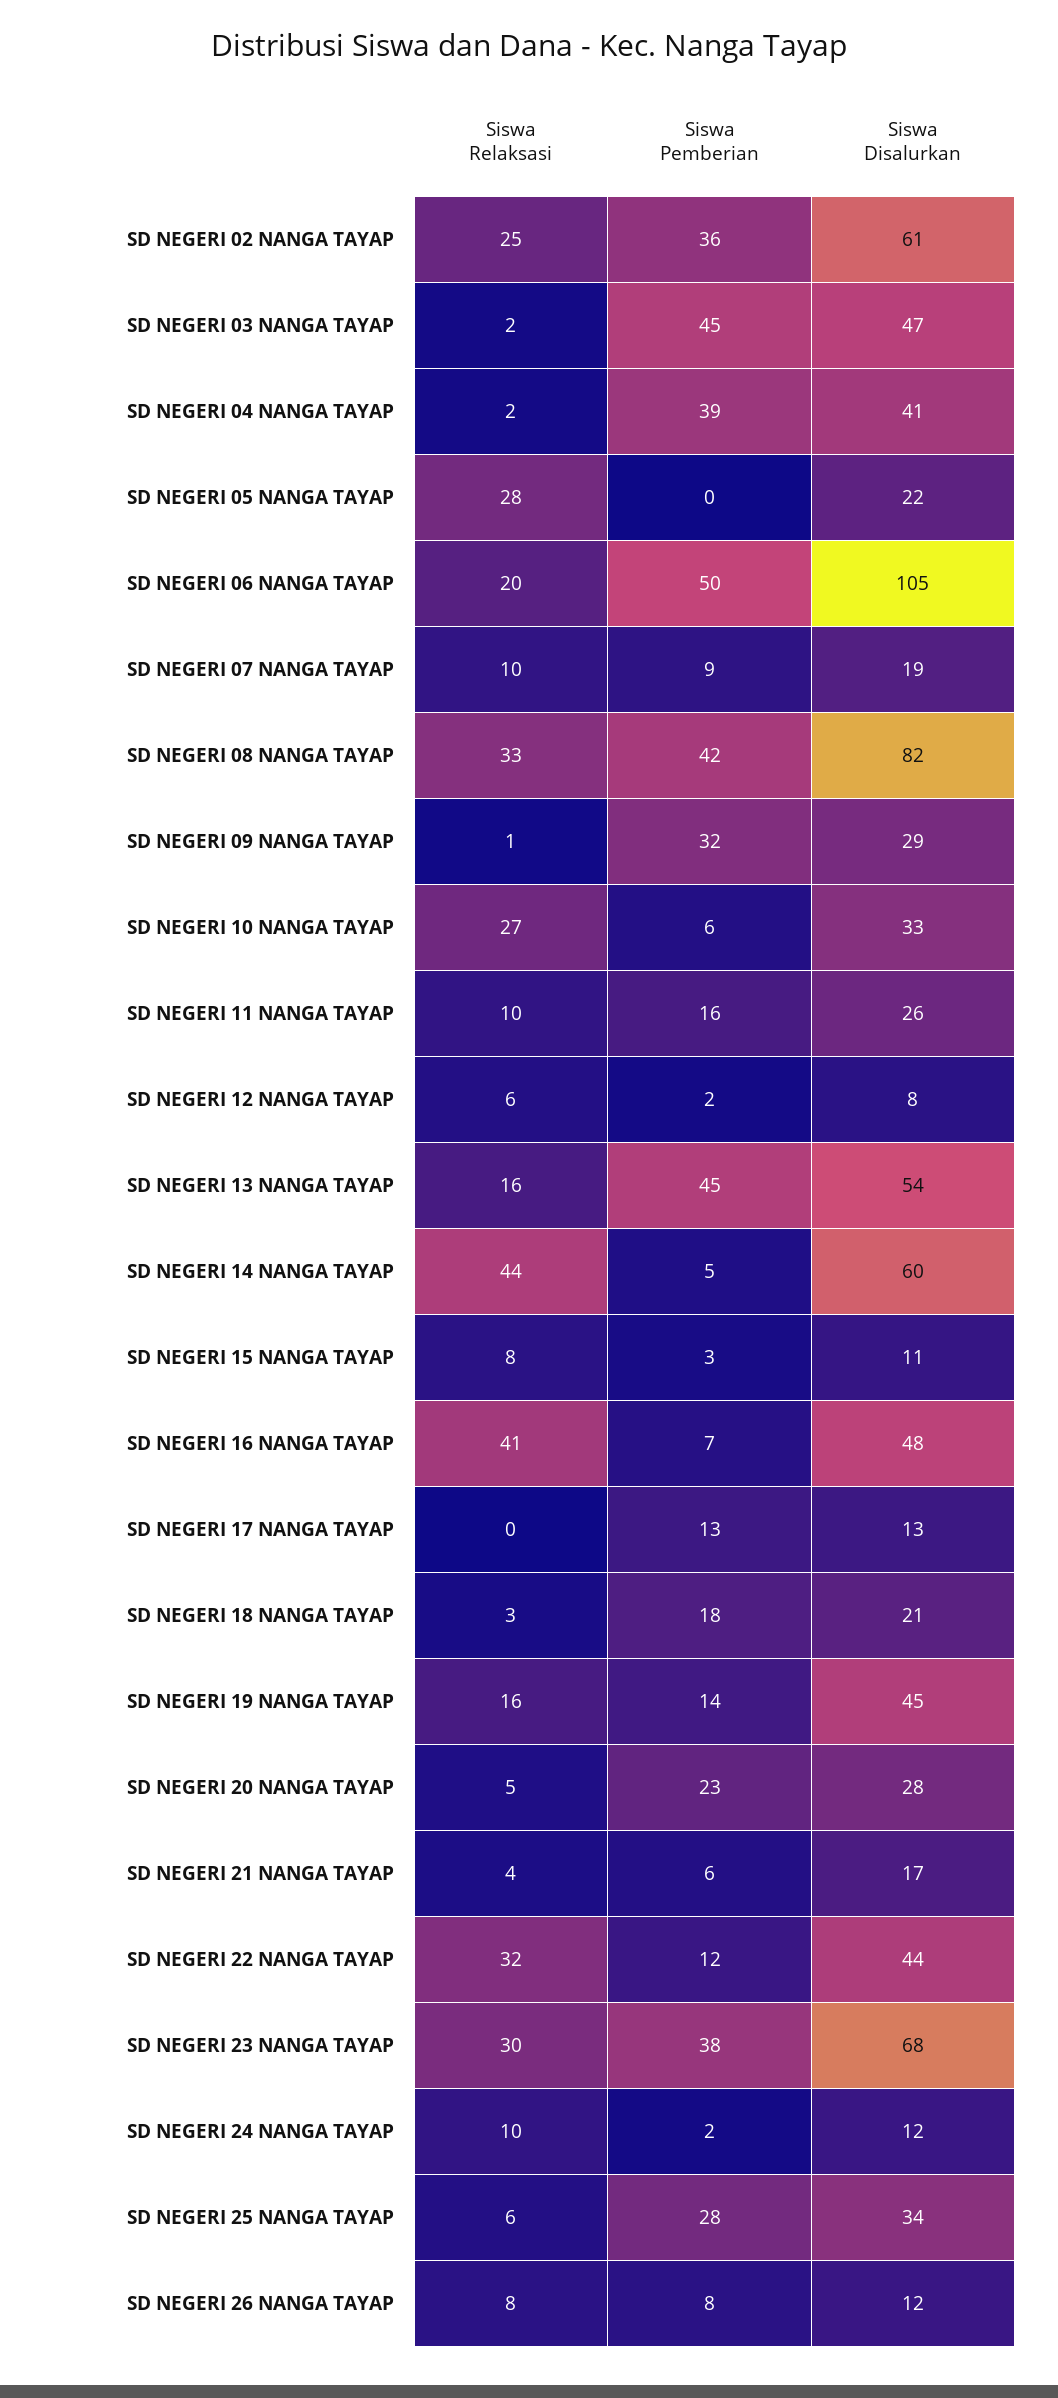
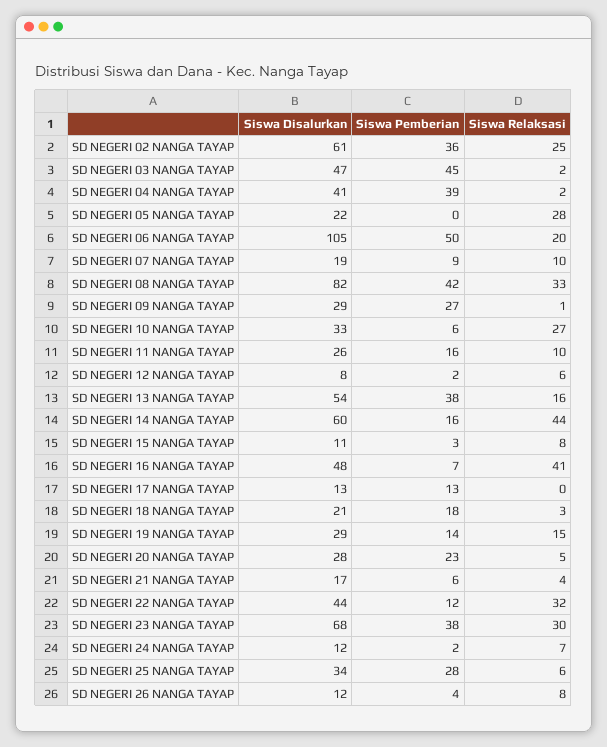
  {
    "Siswa Relaksasi": {
      "SD NEGERI 02 NANGA TAYAP": 25,
      "SD NEGERI 03 NANGA TAYAP": 2,
      "SD NEGERI 04 NANGA TAYAP": 2,
      "SD NEGERI 05 NANGA TAYAP": 28,
      "SD NEGERI 06 NANGA TAYAP": 20,
      "SD NEGERI 07 NANGA TAYAP": 10,
      "SD NEGERI 08 NANGA TAYAP": 33,
      "SD NEGERI 09 NANGA TAYAP": 1,
      "SD NEGERI 10 NANGA TAYAP": 27,
      "SD NEGERI 11 NANGA TAYAP": 10,
      "SD NEGERI 12 NANGA TAYAP": 6,
      "SD NEGERI 13 NANGA TAYAP": 16,
      "SD NEGERI 14 NANGA TAYAP": 44,
      "SD NEGERI 15 NANGA TAYAP": 8,
      "SD NEGERI 16 NANGA TAYAP": 41,
      "SD NEGERI 17 NANGA TAYAP": 0,
      "SD NEGERI 18 NANGA TAYAP": 3,
-     "SD NEGERI 19 NANGA TAYAP": 16,
+     "SD NEGERI 19 NANGA TAYAP": 15,
      "SD NEGERI 20 NANGA TAYAP": 5,
      "SD NEGERI 21 NANGA TAYAP": 4,
      "SD NEGERI 22 NANGA TAYAP": 32,
      "SD NEGERI 23 NANGA TAYAP": 30,
-     "SD NEGERI 24 NANGA TAYAP": 10,
+     "SD NEGERI 24 NANGA TAYAP": 7,
      "SD NEGERI 25 NANGA TAYAP": 6,
      "SD NEGERI 26 NANGA TAYAP": 8
    },
    "Siswa Pemberian": {
      "SD NEGERI 02 NANGA TAYAP": 36,
      "SD NEGERI 03 NANGA TAYAP": 45,
      "SD NEGERI 04 NANGA TAYAP": 39,
      "SD NEGERI 05 NANGA TAYAP": 0,
      "SD NEGERI 06 NANGA TAYAP": 50,
      "SD NEGERI 07 NANGA TAYAP": 9,
      "SD NEGERI 08 NANGA TAYAP": 42,
-     "SD NEGERI 09 NANGA TAYAP": 32,
+     "SD NEGERI 09 NANGA TAYAP": 27,
      "SD NEGERI 10 NANGA TAYAP": 6,
      "SD NEGERI 11 NANGA TAYAP": 16,
      "SD NEGERI 12 NANGA TAYAP": 2,
-     "SD NEGERI 13 NANGA TAYAP": 45,
+     "SD NEGERI 13 NANGA TAYAP": 38,
-     "SD NEGERI 14 NANGA TAYAP": 5,
+     "SD NEGERI 14 NANGA TAYAP": 16,
      "SD NEGERI 15 NANGA TAYAP": 3,
      "SD NEGERI 16 NANGA TAYAP": 7,
      "SD NEGERI 17 NANGA TAYAP": 13,
      "SD NEGERI 18 NANGA TAYAP": 18,
      "SD NEGERI 19 NANGA TAYAP": 14,
      "SD NEGERI 20 NANGA TAYAP": 23,
      "SD NEGERI 21 NANGA TAYAP": 6,
      "SD NEGERI 22 NANGA TAYAP": 12,
      "SD NEGERI 23 NANGA TAYAP": 38,
      "SD NEGERI 24 NANGA TAYAP": 2,
      "SD NEGERI 25 NANGA TAYAP": 28,
-     "SD NEGERI 26 NANGA TAYAP": 8
+     "SD NEGERI 26 NANGA TAYAP": 4
    },
    "Siswa Disalurkan": {
      "SD NEGERI 02 NANGA TAYAP": 61,
      "SD NEGERI 03 NANGA TAYAP": 47,
      "SD NEGERI 04 NANGA TAYAP": 41,
      "SD NEGERI 05 NANGA TAYAP": 22,
      "SD NEGERI 06 NANGA TAYAP": 105,
      "SD NEGERI 07 NANGA TAYAP": 19,
      "SD NEGERI 08 NANGA TAYAP": 82,
      "SD NEGERI 09 NANGA TAYAP": 29,
      "SD NEGERI 10 NANGA TAYAP": 33,
      "SD NEGERI 11 NANGA TAYAP": 26,
      "SD NEGERI 12 NANGA TAYAP": 8,
      "SD NEGERI 13 NANGA TAYAP": 54,
      "SD NEGERI 14 NANGA TAYAP": 60,
      "SD NEGERI 15 NANGA TAYAP": 11,
      "SD NEGERI 16 NANGA TAYAP": 48,
      "SD NEGERI 17 NANGA TAYAP": 13,
      "SD NEGERI 18 NANGA TAYAP": 21,
-     "SD NEGERI 19 NANGA TAYAP": 45,
+     "SD NEGERI 19 NANGA TAYAP": 29,
      "SD NEGERI 20 NANGA TAYAP": 28,
      "SD NEGERI 21 NANGA TAYAP": 17,
      "SD NEGERI 22 NANGA TAYAP": 44,
      "SD NEGERI 23 NANGA TAYAP": 68,
      "SD NEGERI 24 NANGA TAYAP": 12,
      "SD NEGERI 25 NANGA TAYAP": 34,
      "SD NEGERI 26 NANGA TAYAP": 12
    }
  }

